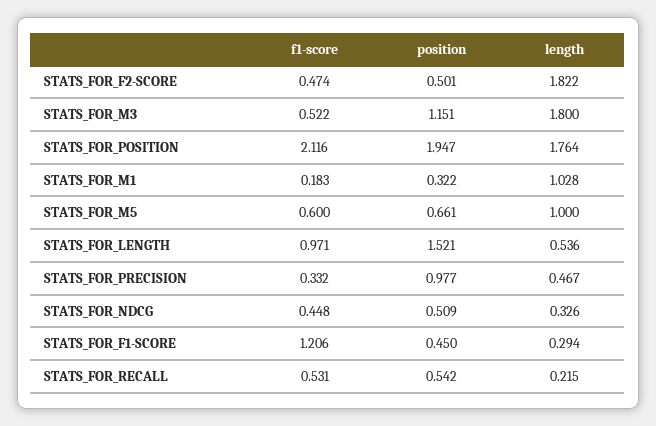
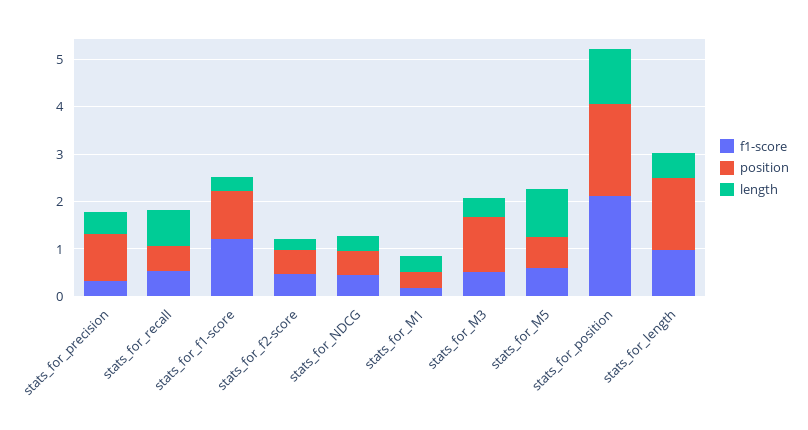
  {
    "f1-score": {
      "STATS_FOR_F2-SCORE": 0.474,
      "STATS_FOR_M3": 0.522,
      "STATS_FOR_POSITION": 2.116,
      "STATS_FOR_M1": 0.183,
      "STATS_FOR_M5": 0.6,
      "STATS_FOR_LENGTH": 0.971,
      "STATS_FOR_PRECISION": 0.332,
      "STATS_FOR_NDCG": 0.448,
      "STATS_FOR_F1-SCORE": 1.206,
      "STATS_FOR_RECALL": 0.531
    },
    "position": {
      "STATS_FOR_F2-SCORE": 0.501,
      "STATS_FOR_M3": 1.151,
      "STATS_FOR_POSITION": 1.947,
      "STATS_FOR_M1": 0.322,
      "STATS_FOR_M5": 0.661,
      "STATS_FOR_LENGTH": 1.521,
      "STATS_FOR_PRECISION": 0.977,
      "STATS_FOR_NDCG": 0.509,
-     "STATS_FOR_F1-SCORE": 0.45,
+     "STATS_FOR_F1-SCORE": 1,
      "STATS_FOR_RECALL": 0.542
    },
    "length": {
-     "STATS_FOR_F2-SCORE": 1.822,
+     "STATS_FOR_F2-SCORE": 0.2,
-     "STATS_FOR_M3": 1.8,
+     "STATS_FOR_M3": 0.4,
-     "STATS_FOR_POSITION": 1.764,
+     "STATS_FOR_POSITION": 1.2,
-     "STATS_FOR_M1": 1.028,
+     "STATS_FOR_M1": 0.4,
      "STATS_FOR_M5": 1,
      "STATS_FOR_LENGTH": 0.536,
      "STATS_FOR_PRECISION": 0.467,
      "STATS_FOR_NDCG": 0.326,
      "STATS_FOR_F1-SCORE": 0.294,
-     "STATS_FOR_RECALL": 0.215
+     "STATS_FOR_RECALL": 0.8
    }
  }

